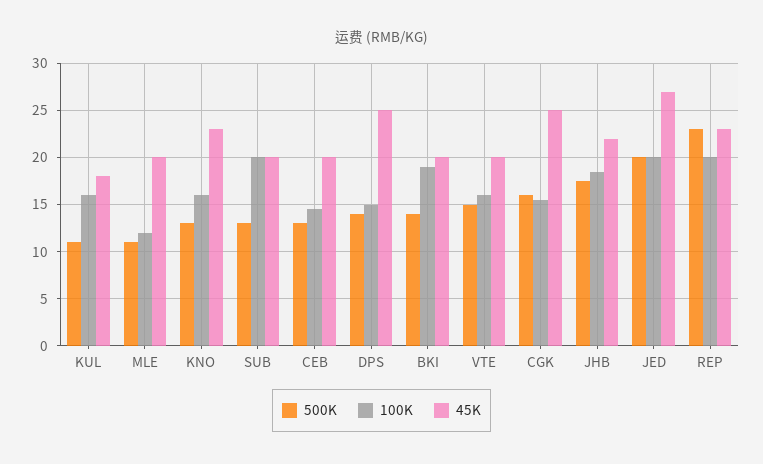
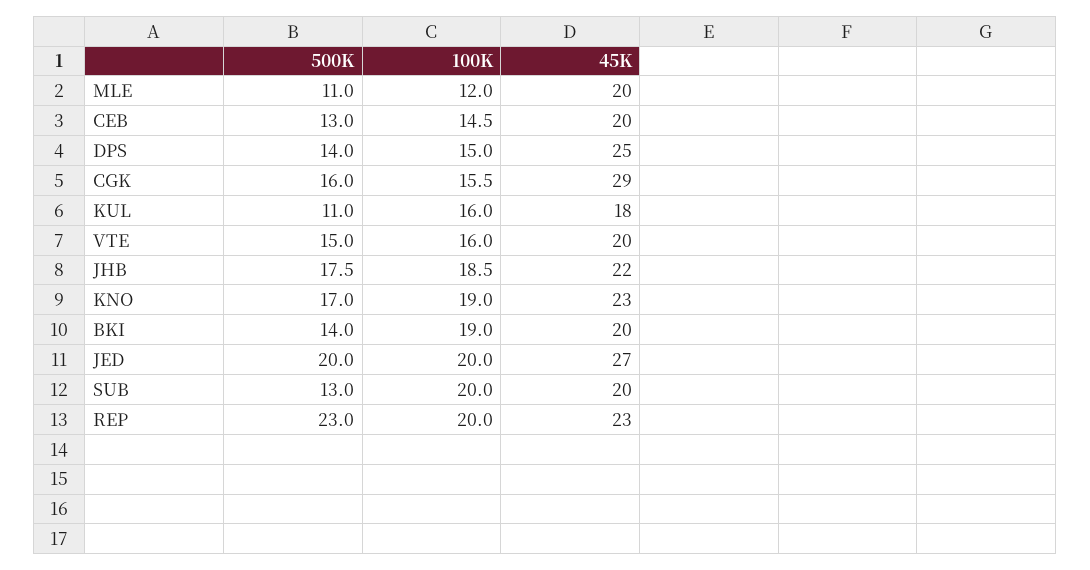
  {
    "500K": {
      "KUL": 11,
      "MLE": 11,
-     "KNO": 13,
+     "KNO": 17,
      "SUB": 13,
      "CEB": 13,
      "DPS": 14,
      "BKI": 14,
      "VTE": 15,
      "CGK": 16,
      "JHB": 17.5,
      "JED": 20,
      "REP": 23
    },
    "100K": {
      "KUL": 16,
      "MLE": 12,
-     "KNO": 16,
+     "KNO": 19,
      "SUB": 20,
      "CEB": 14.5,
      "DPS": 15,
      "BKI": 19,
      "VTE": 16,
      "CGK": 15.5,
      "JHB": 18.5,
      "JED": 20,
      "REP": 20
    },
    "45K": {
      "KUL": 18,
      "MLE": 20,
      "KNO": 23,
      "SUB": 20,
      "CEB": 20,
      "DPS": 25,
      "BKI": 20,
      "VTE": 20,
-     "CGK": 25,
+     "CGK": 29,
      "JHB": 22,
      "JED": 27,
      "REP": 23
    }
  }

